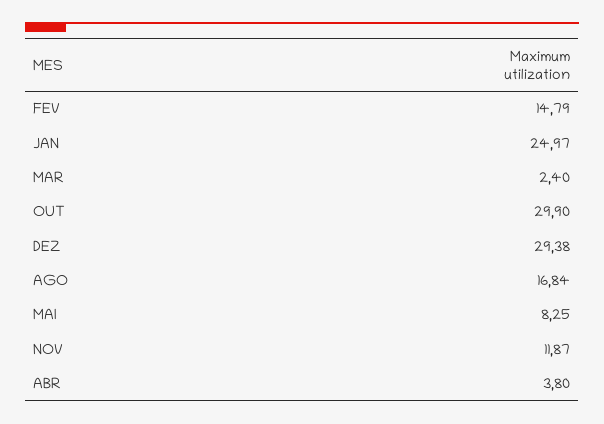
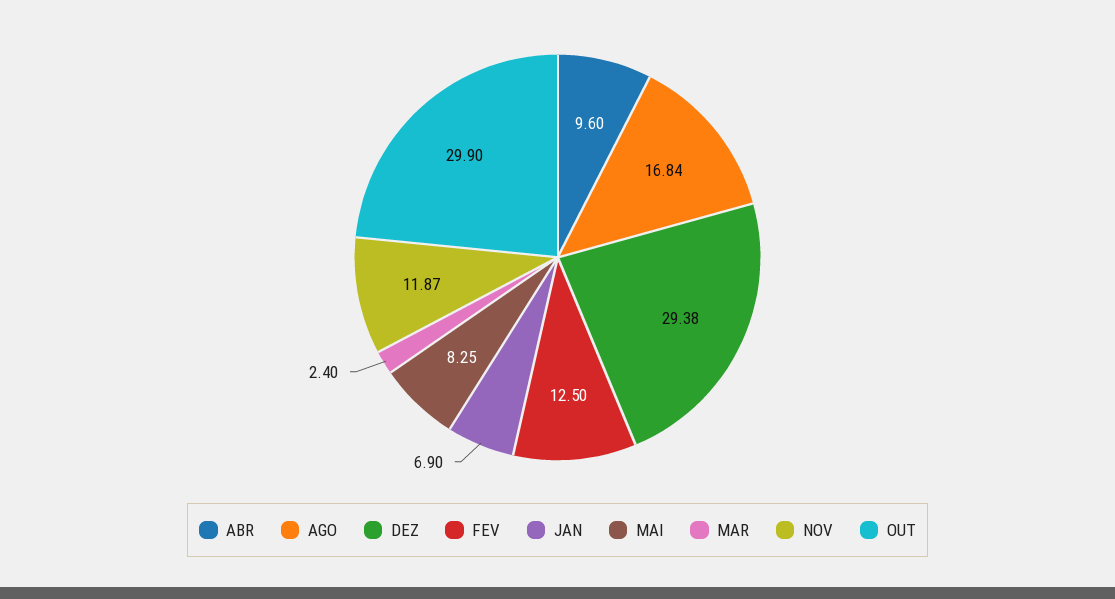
  {
-   "FEV": 14.79,
+   "FEV": 12.5,
-   "JAN": 24.97,
+   "JAN": 6.9,
    "MAR": 2.4,
    "OUT": 29.9,
    "DEZ": 29.38,
    "AGO": 16.84,
    "MAI": 8.25,
    "NOV": 11.87,
-   "ABR": 3.8
+   "ABR": 9.6
  }

